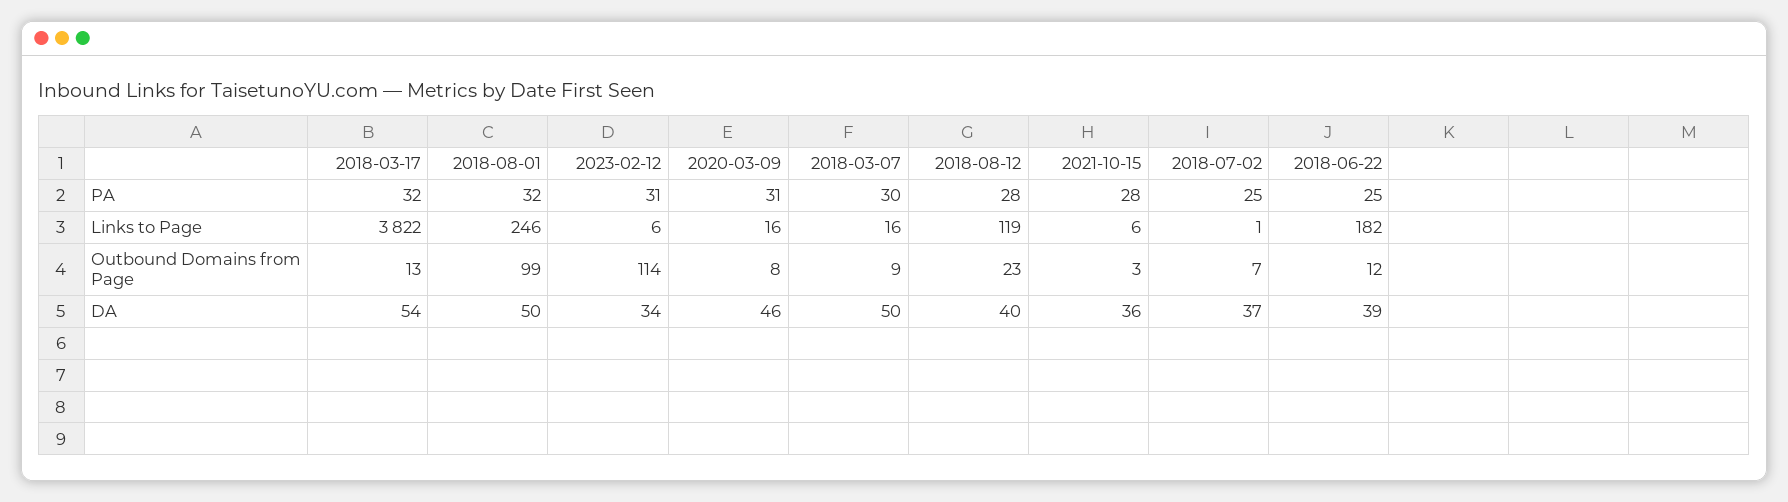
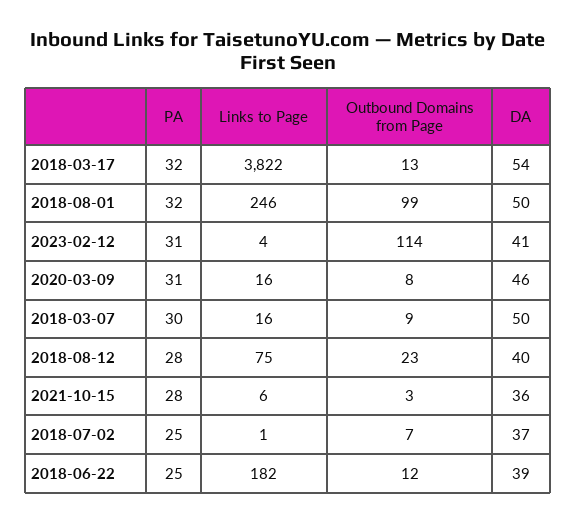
  {
    "2018-03-17": {
      "PA": 32,
      "Links to Page": 3822,
      "Outbound Domains from Page": 13,
      "DA": 54
    },
    "2018-08-01": {
      "PA": 32,
      "Links to Page": 246,
      "Outbound Domains from Page": 99,
      "DA": 50
    },
    "2023-02-12": {
      "PA": 31,
-     "Links to Page": 6,
+     "Links to Page": 4,
      "Outbound Domains from Page": 114,
-     "DA": 34
+     "DA": 41
    },
    "2020-03-09": {
      "PA": 31,
      "Links to Page": 16,
      "Outbound Domains from Page": 8,
      "DA": 46
    },
    "2018-03-07": {
      "PA": 30,
      "Links to Page": 16,
      "Outbound Domains from Page": 9,
      "DA": 50
    },
    "2018-08-12": {
      "PA": 28,
-     "Links to Page": 119,
+     "Links to Page": 75,
      "Outbound Domains from Page": 23,
      "DA": 40
    },
    "2021-10-15": {
      "PA": 28,
      "Links to Page": 6,
      "Outbound Domains from Page": 3,
      "DA": 36
    },
    "2018-07-02": {
      "PA": 25,
      "Links to Page": 1,
      "Outbound Domains from Page": 7,
      "DA": 37
    },
    "2018-06-22": {
      "PA": 25,
      "Links to Page": 182,
      "Outbound Domains from Page": 12,
      "DA": 39
    }
  }

